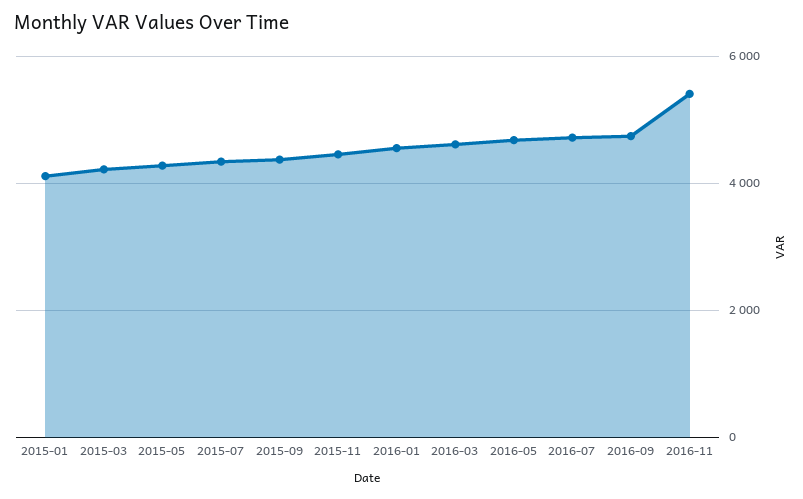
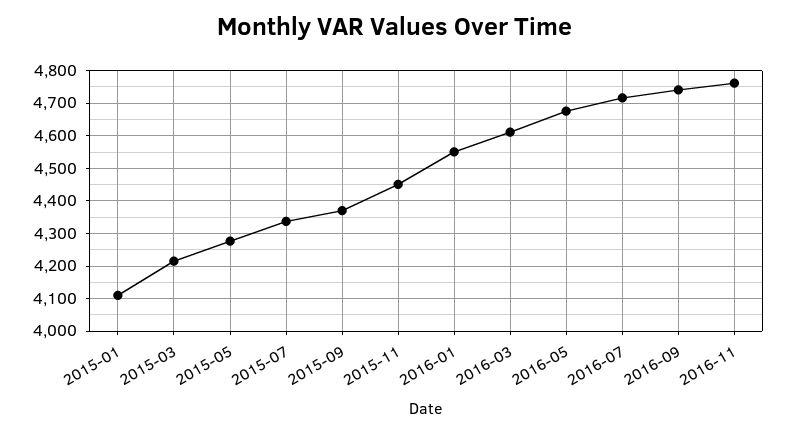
  {
    "2015-01": 4120,
    "2015-03": 4220,
    "2015-05": 4280,
    "2015-07": 4340,
    "2015-09": 4380,
    "2015-11": 4460,
    "2016-01": 4560,
    "2016-03": 4620,
    "2016-05": 4680,
    "2016-07": 4720,
    "2016-09": 4740,
-   "2016-11": 5400
+   "2016-11": 4760
  }

